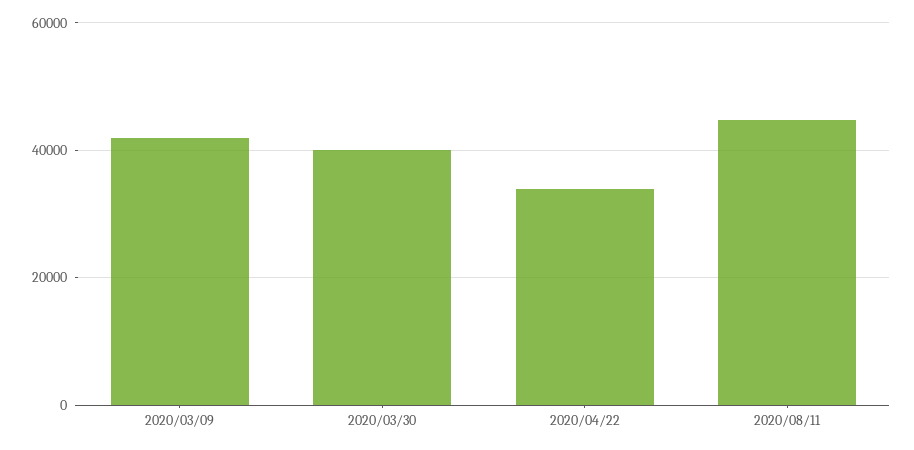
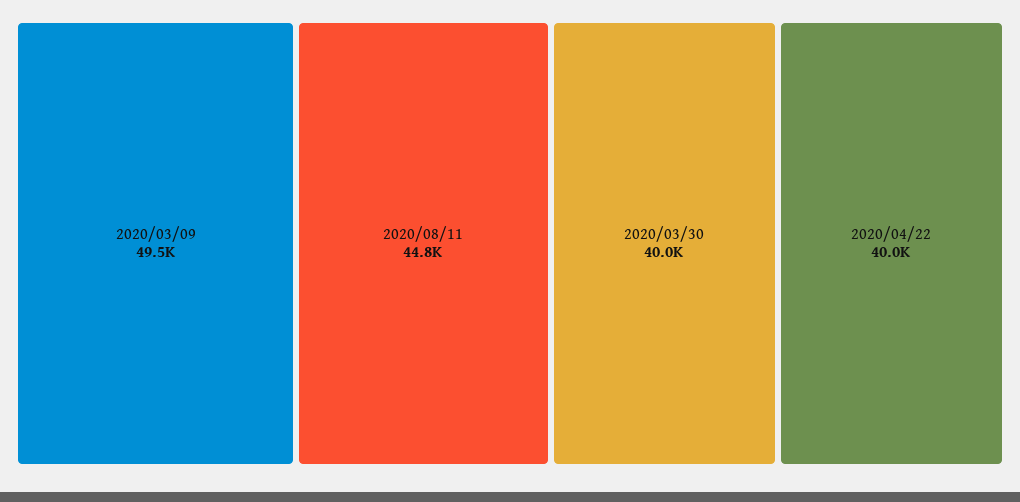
  {
-   "2020/03/09": 42000,
+   "2020/03/09": 49500,
    "2020/03/30": 40000,
-   "2020/04/22": 34000,
+   "2020/04/22": 40000,
    "2020/08/11": 44800
  }

